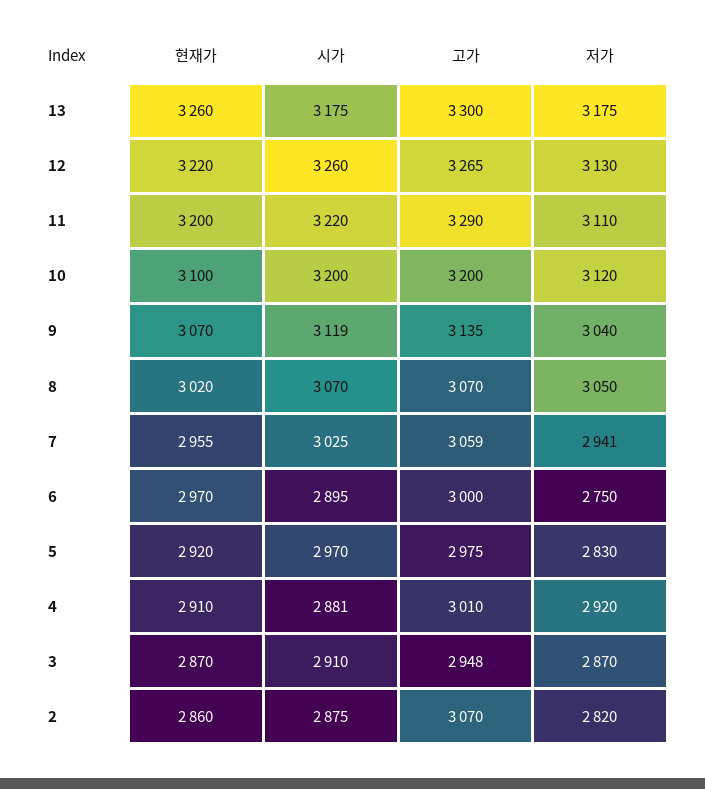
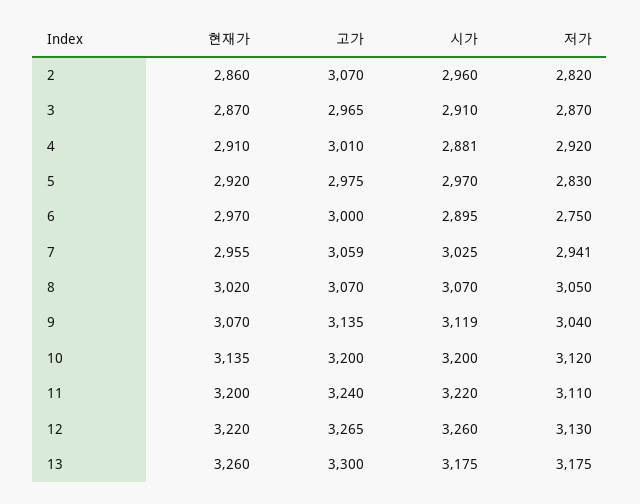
  {
    "현재가": {
      "13": 3260,
      "12": 3220,
      "11": 3200,
-     "10": 3100,
+     "10": 3135,
      "9": 3070,
      "8": 3020,
      "7": 2955,
      "6": 2970,
      "5": 2920,
      "4": 2910,
      "3": 2870,
      "2": 2860
    },
    "시가": {
      "13": 3175,
      "12": 3260,
      "11": 3220,
      "10": 3200,
      "9": 3119,
      "8": 3070,
      "7": 3025,
      "6": 2895,
      "5": 2970,
      "4": 2881,
      "3": 2910,
-     "2": 2875
+     "2": 2960
    },
    "고가": {
      "13": 3300,
      "12": 3265,
-     "11": 3290,
+     "11": 3240,
      "10": 3200,
      "9": 3135,
      "8": 3070,
      "7": 3059,
      "6": 3000,
      "5": 2975,
      "4": 3010,
-     "3": 2948,
+     "3": 2965,
      "2": 3070
    },
    "저가": {
      "13": 3175,
      "12": 3130,
      "11": 3110,
      "10": 3120,
      "9": 3040,
      "8": 3050,
      "7": 2941,
      "6": 2750,
      "5": 2830,
      "4": 2920,
      "3": 2870,
      "2": 2820
    }
  }

